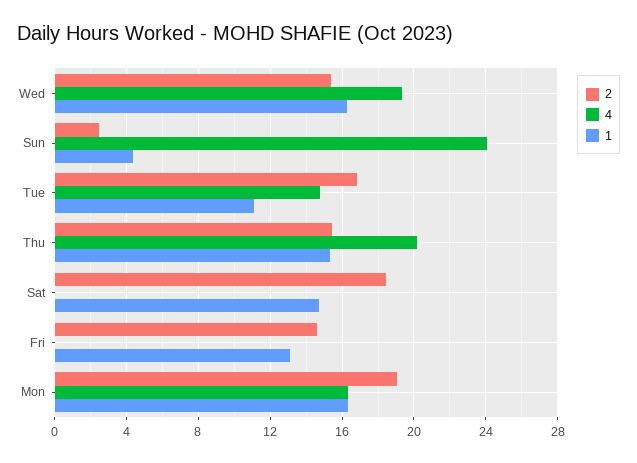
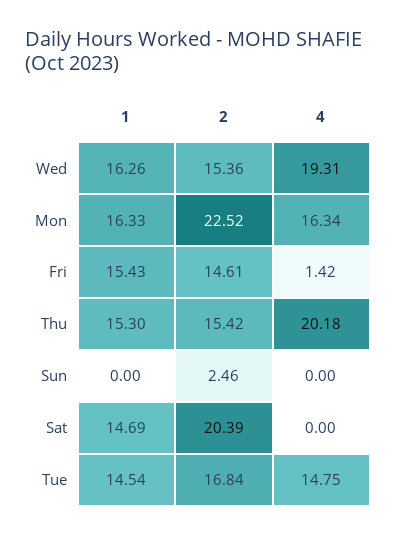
  {
    "2": {
      "Wed": 15.36,
      "Sun": 2.46,
      "Tue": 16.84,
      "Thu": 15.42,
-     "Sat": 18.5,
+     "Sat": 20.39,
      "Fri": 14.61,
-     "Mon": 19
+     "Mon": 22.52
    },
    "4": {
      "Wed": 19.31,
-     "Sun": 24,
+     "Sun": 0,
      "Tue": 14.75,
      "Thu": 20.18,
      "Sat": 0,
-     "Fri": 0,
+     "Fri": 1.42,
      "Mon": 16.34
    },
    "1": {
      "Wed": 16.26,
-     "Sun": 4.5,
+     "Sun": 0,
-     "Tue": 11,
+     "Tue": 14.54,
      "Thu": 15.3,
      "Sat": 14.69,
-     "Fri": 13,
+     "Fri": 15.43,
      "Mon": 16.33
    }
  }

